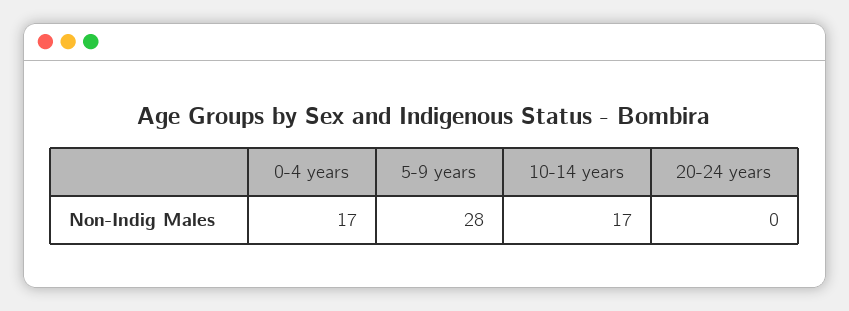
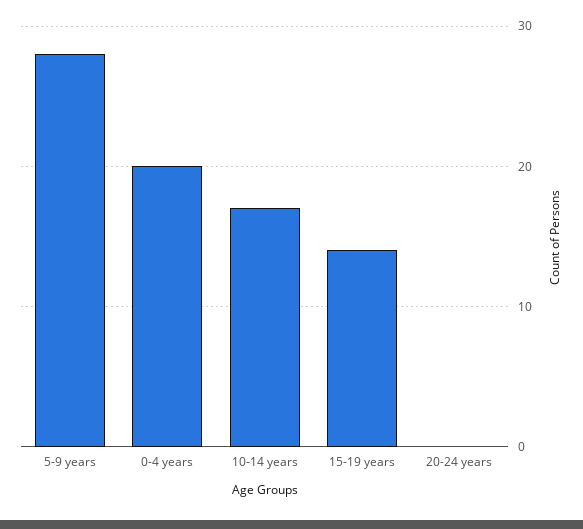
  {
-   "0-4 years": 17,
+   "0-4 years": 20,
    "5-9 years": 28,
    "10-14 years": 17,
-   "20-24 years": 0
+   "20-24 years": 0,
+   "15-19 years": 14
  }

